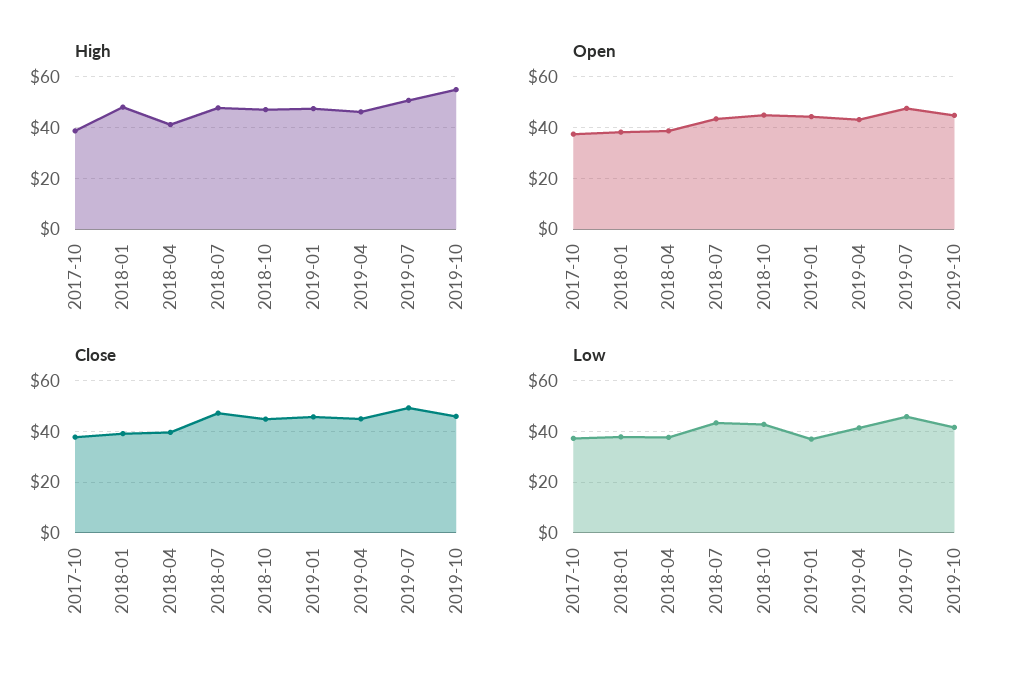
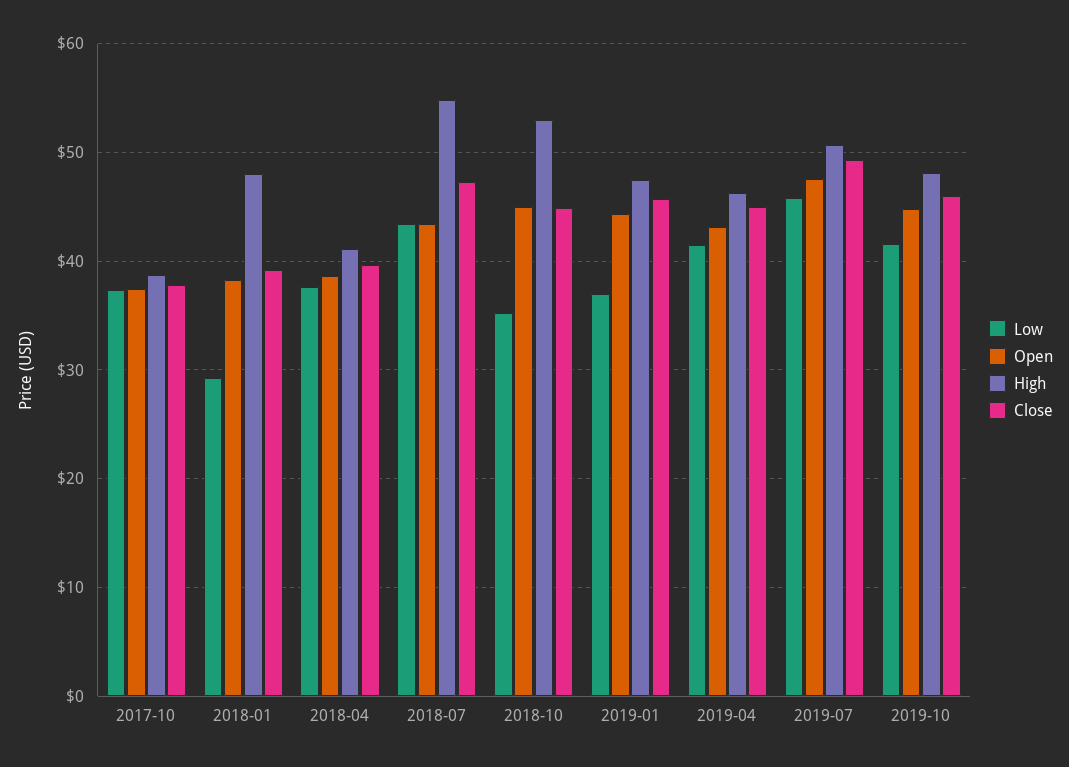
  {
    "High": {
      "2017-10": 39,
      "2018-01": 48,
      "2018-04": 41,
-     "2018-07": 47.5,
+     "2018-07": 55,
-     "2018-10": 47.5,
+     "2018-10": 53,
      "2019-01": 47,
      "2019-04": 46,
      "2019-07": 51,
-     "2019-10": 55
+     "2019-10": 48
    },
    "Open": {
      "2017-10": 37,
      "2018-01": 38,
      "2018-04": 39,
      "2018-07": 43,
      "2018-10": 45,
      "2019-01": 44,
      "2019-04": 43,
      "2019-07": 48,
      "2019-10": 45
    },
    "Close": {
      "2017-10": 38,
      "2018-01": 39,
      "2018-04": 40,
      "2018-07": 47,
      "2018-10": 45,
      "2019-01": 46,
      "2019-04": 45,
      "2019-07": 49,
      "2019-10": 46
    },
    "Low": {
      "2017-10": 37,
-     "2018-01": 37.5,
+     "2018-01": 29,
      "2018-04": 38,
      "2018-07": 43,
-     "2018-10": 42.5,
+     "2018-10": 35,
      "2019-01": 37,
      "2019-04": 41,
      "2019-07": 46,
      "2019-10": 42
    }
  }

